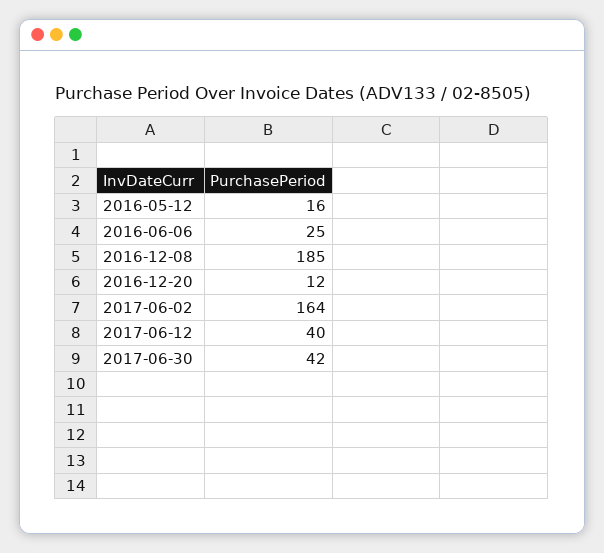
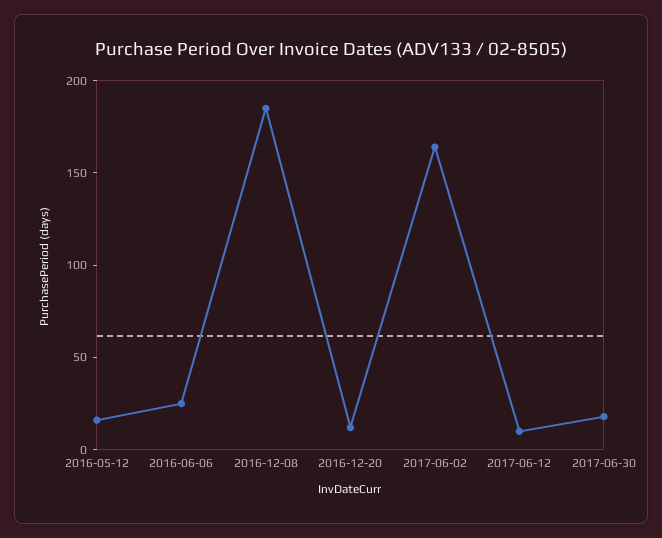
  {
    "2016-05-12": 16,
    "2016-06-06": 25,
    "2016-12-08": 185,
    "2016-12-20": 12,
    "2017-06-02": 164,
-   "2017-06-12": 40,
+   "2017-06-12": 10,
-   "2017-06-30": 42
+   "2017-06-30": 20
  }

